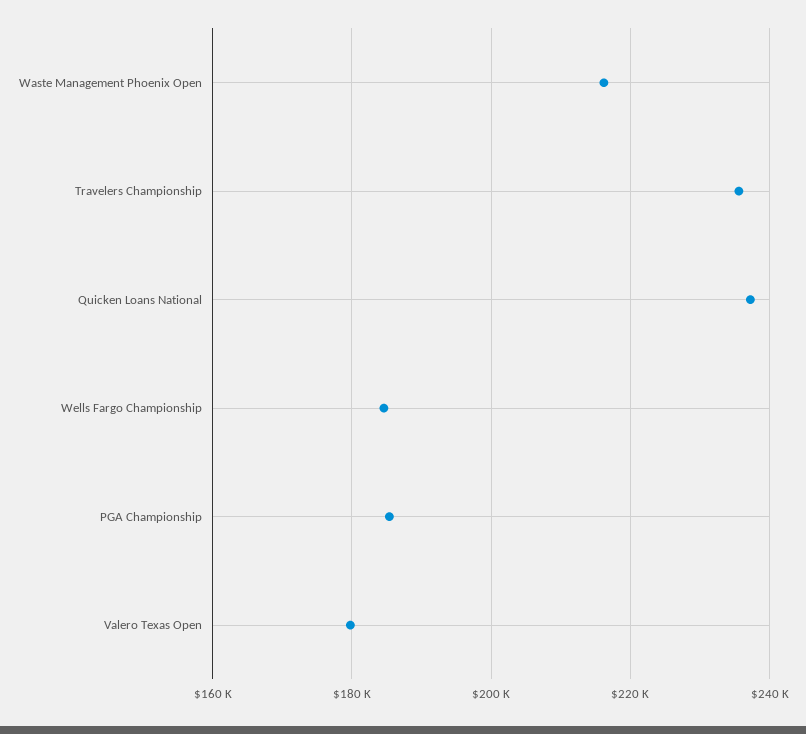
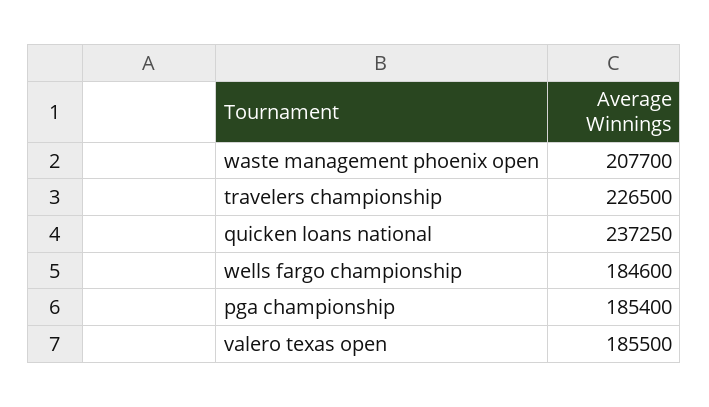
  {
-   "Waste Management Phoenix Open": 216000,
+   "Waste Management Phoenix Open": 207700,
-   "Travelers Championship": 236000,
+   "Travelers Championship": 226500,
    "Quicken Loans National": 237250,
    "Wells Fargo Championship": 184600,
    "PGA Championship": 185400,
-   "Valero Texas Open": 180000
+   "Valero Texas Open": 185500
  }

